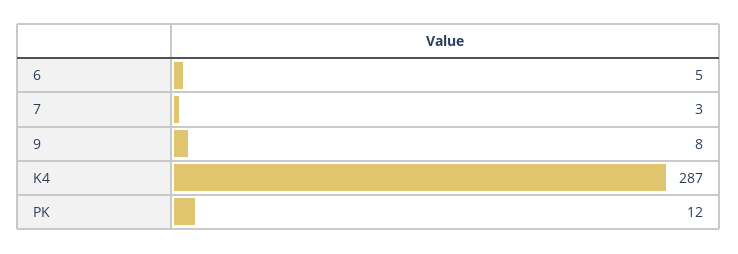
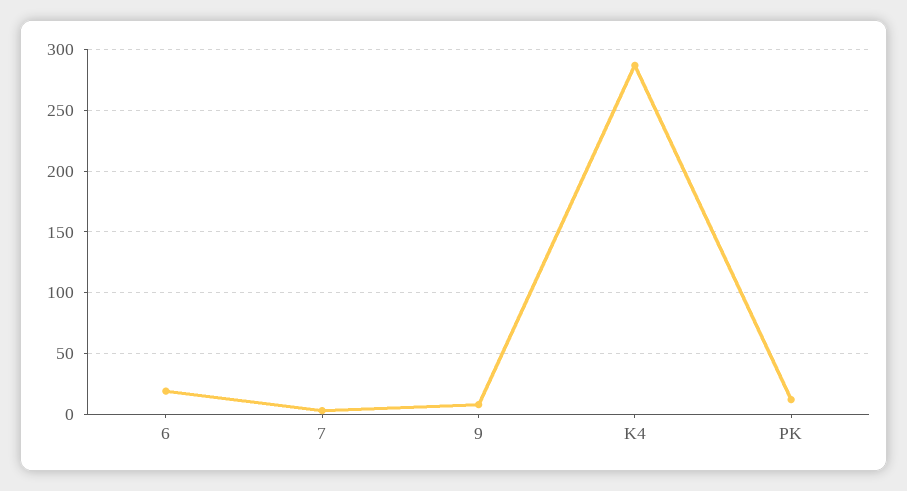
  {
-   "6": 5,
+   "6": 20,
    "7": 3,
    "9": 8,
    "K4": 287,
    "PK": 12
  }

